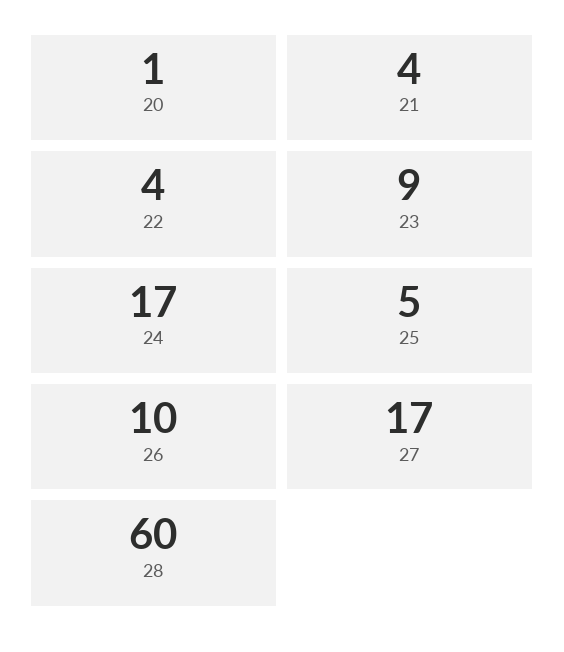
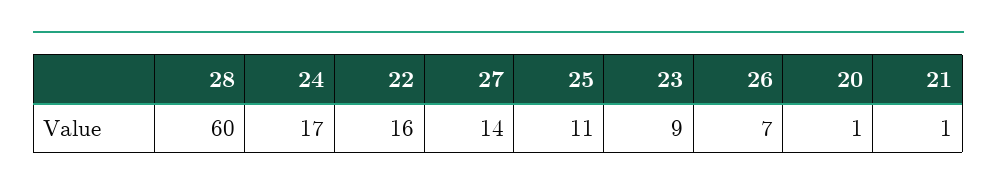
  {
    "20": 1,
-   "21": 4,
+   "21": 1,
-   "22": 4,
+   "22": 16,
    "23": 9,
    "24": 17,
-   "25": 5,
+   "25": 11,
-   "26": 10,
+   "26": 7,
-   "27": 17,
+   "27": 14,
    "28": 60
  }

